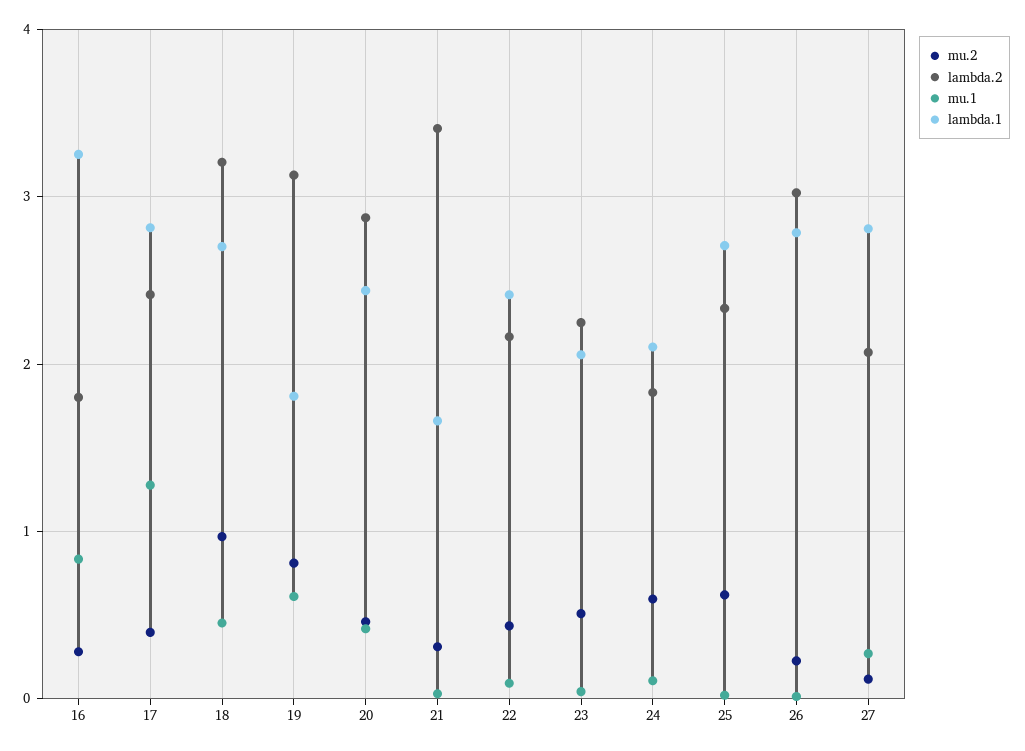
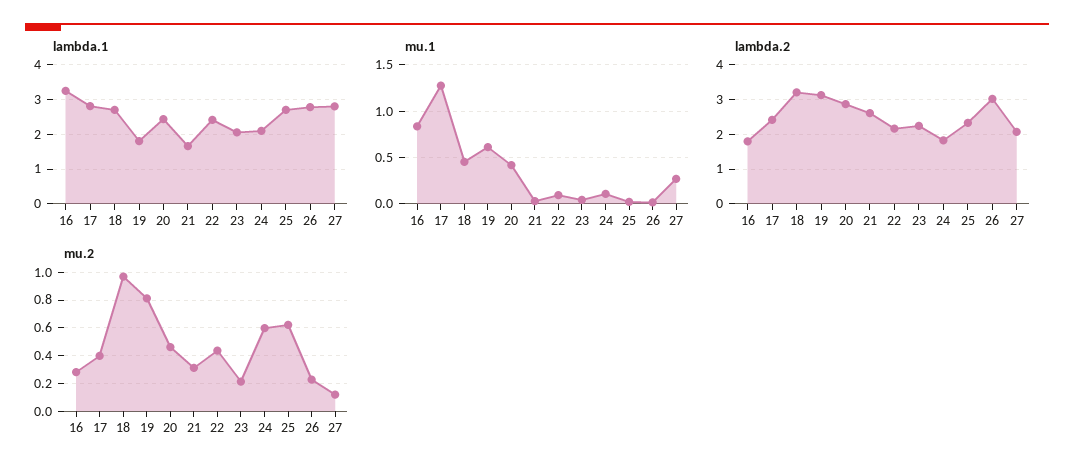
  {
    "mu.2": {
      "16": 0.3,
      "17": 0.4,
      "18": 0.95,
      "19": 0.8,
      "20": 0.45,
      "21": 0.3,
      "22": 0.45,
-     "23": 0.5,
+     "23": 0.2,
      "24": 0.6,
      "25": 0.6,
      "26": 0.25,
      "27": 0.1
    },
    "lambda.2": {
      "16": 1.8,
      "17": 2.4,
      "18": 3.2,
      "19": 3.1,
      "20": 2.9,
-     "21": 3.4,
+     "21": 2.6,
      "22": 2.2,
      "23": 2.2,
      "24": 1.8,
      "25": 2.3,
      "26": 3,
      "27": 2.1
    },
    "mu.1": {
      "16": 0.8,
      "17": 1.3,
      "18": 0.5,
      "19": 0.6,
      "20": 0.4,
      "21": 0,
      "22": 0.1,
      "23": 0,
      "24": 0.1,
      "25": 0,
      "26": 0,
      "27": 0.3
    },
    "lambda.1": {
      "16": 3.3,
      "17": 2.8,
      "18": 2.7,
      "19": 1.8,
      "20": 2.4,
      "21": 1.7,
      "22": 2.4,
      "23": 2.1,
      "24": 2.1,
      "25": 2.7,
      "26": 2.8,
      "27": 2.8
    }
  }

